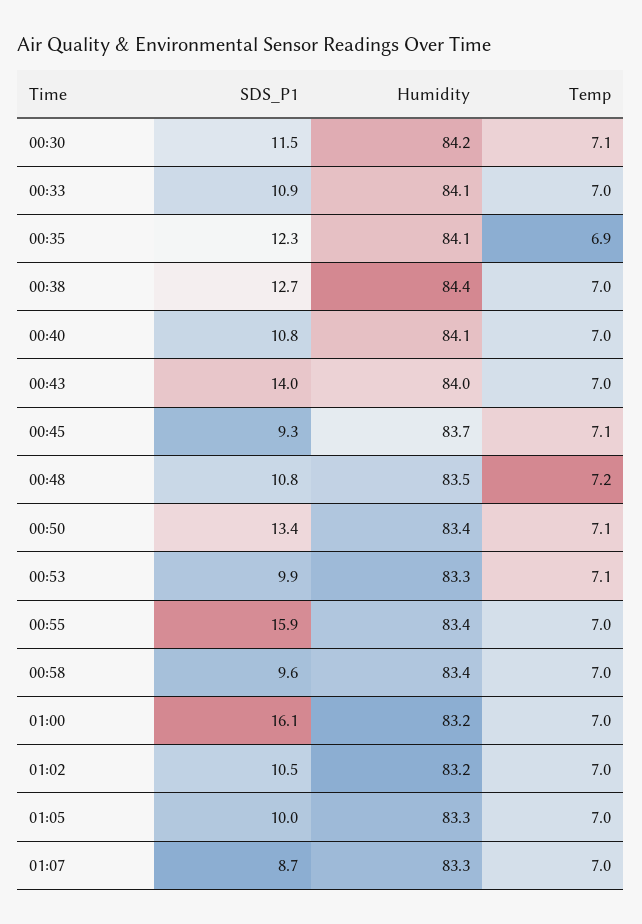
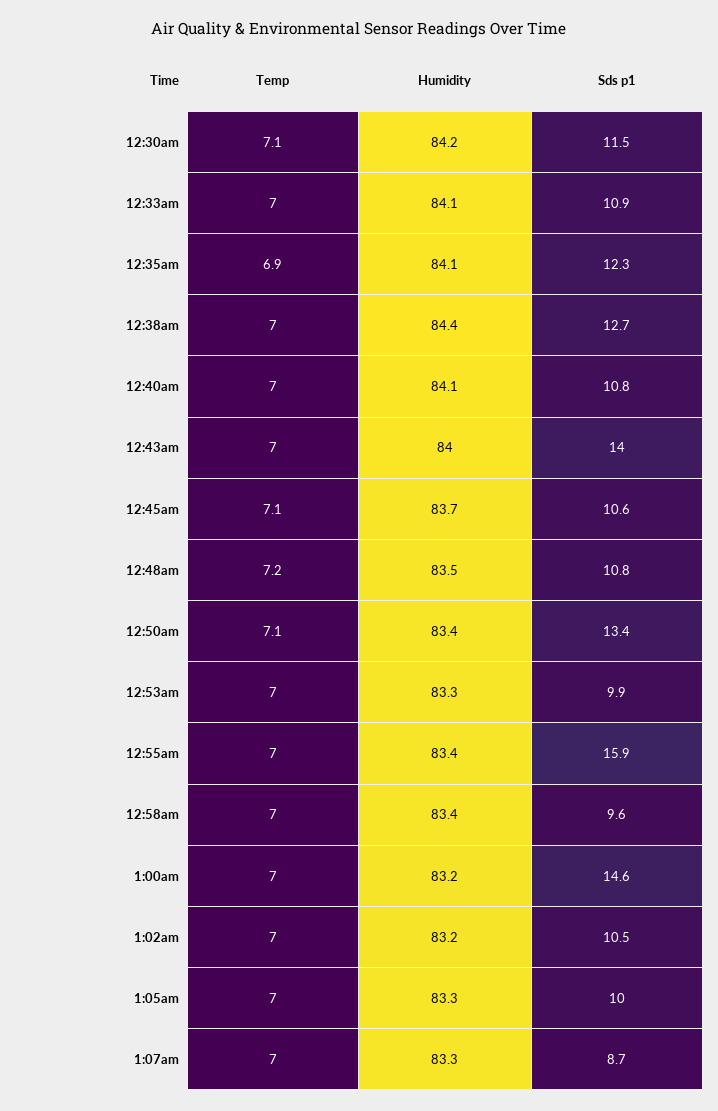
  {
    "SDS_P1": {
      "00:30": 11.5,
      "00:33": 10.9,
      "00:35": 12.3,
      "00:38": 12.7,
      "00:40": 10.8,
      "00:43": 14,
-     "00:45": 9.3,
+     "00:45": 10.6,
      "00:48": 10.8,
      "00:50": 13.4,
      "00:53": 9.9,
      "00:55": 15.9,
      "00:58": 9.6,
-     "01:00": 16.1,
+     "01:00": 14.6,
      "01:02": 10.5,
      "01:05": 10,
      "01:07": 8.7
    },
    "Humidity": {
      "00:30": 84.2,
      "00:33": 84.1,
      "00:35": 84.1,
      "00:38": 84.4,
      "00:40": 84.1,
      "00:43": 84,
      "00:45": 83.7,
      "00:48": 83.5,
      "00:50": 83.4,
      "00:53": 83.3,
      "00:55": 83.4,
      "00:58": 83.4,
      "01:00": 83.2,
      "01:02": 83.2,
      "01:05": 83.3,
      "01:07": 83.3
    },
    "Temp": {
      "00:30": 7.1,
      "00:33": 7,
      "00:35": 6.9,
      "00:38": 7,
      "00:40": 7,
      "00:43": 7,
      "00:45": 7.1,
      "00:48": 7.2,
      "00:50": 7.1,
-     "00:53": 7.1,
+     "00:53": 7,
      "00:55": 7,
      "00:58": 7,
      "01:00": 7,
      "01:02": 7,
      "01:05": 7,
      "01:07": 7
    }
  }

